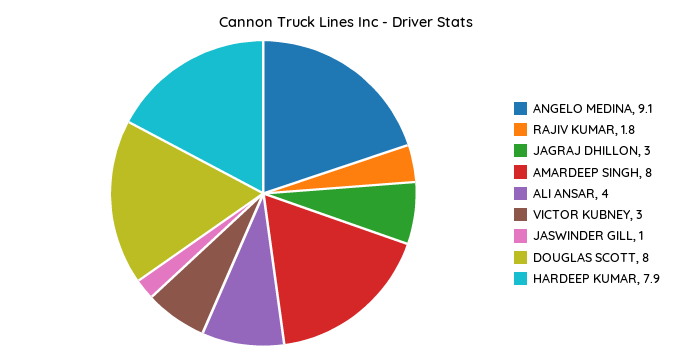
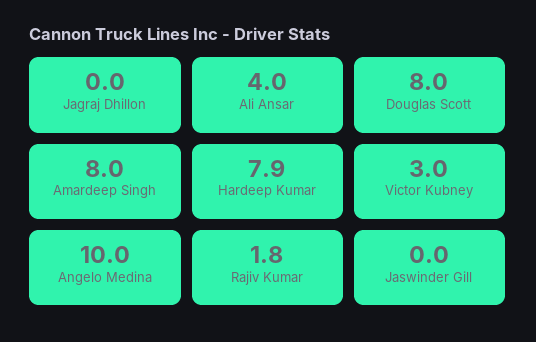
  {
-   "ANGELO MEDINA": 9.1,
+   "ANGELO MEDINA": 10,
    "RAJIV KUMAR": 1.8,
-   "JAGRAJ DHILLON": 3,
+   "JAGRAJ DHILLON": 0,
    "AMARDEEP SINGH": 8,
    "ALI ANSAR": 4,
    "VICTOR KUBNEY": 3,
-   "JASWINDER GILL": 1,
+   "JASWINDER GILL": 0,
    "DOUGLAS SCOTT": 8,
    "HARDEEP KUMAR": 7.9
  }

